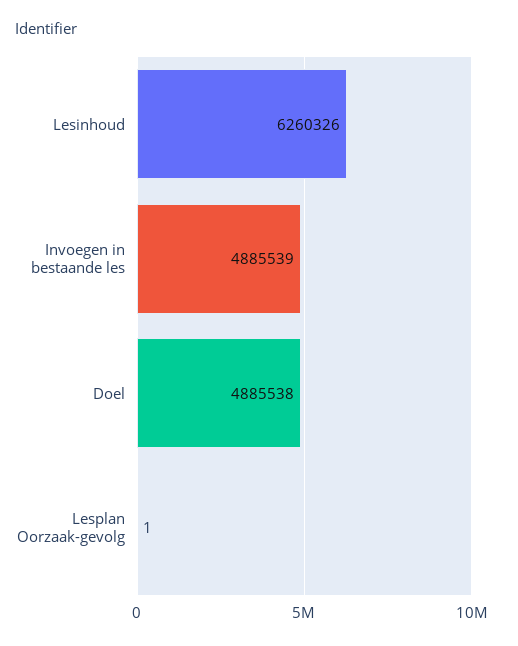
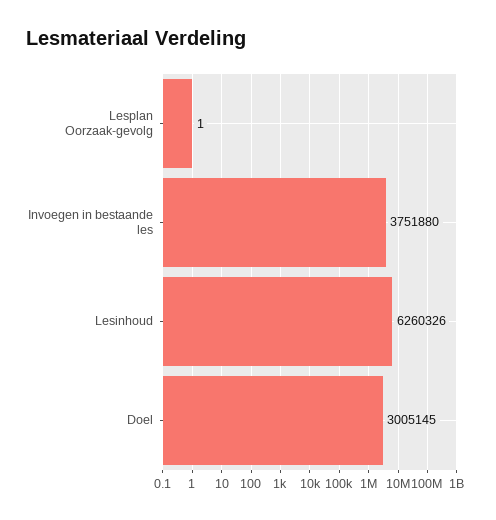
  {
    "Lesinhoud": 6260326,
-   "Invoegen in bestaande les": 4885539,
+   "Invoegen in bestaande les": 3751880,
-   "Doel": 4885538,
+   "Doel": 3005145,
    "Lesplan Oorzaak-gevolg": 1
  }

